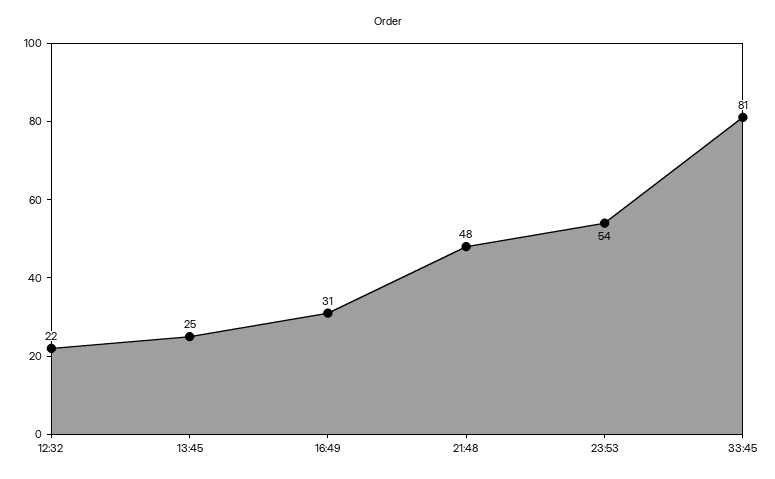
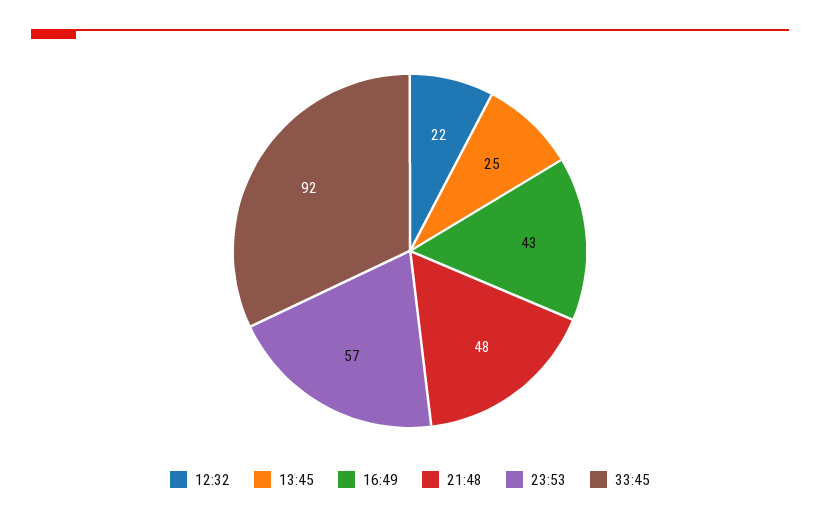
  {
    "12:32": 22,
    "13:45": 25,
-   "16:49": 31,
+   "16:49": 43,
    "21:48": 48,
-   "23:53": 54,
+   "23:53": 57,
-   "33:45": 81
+   "33:45": 92
  }

